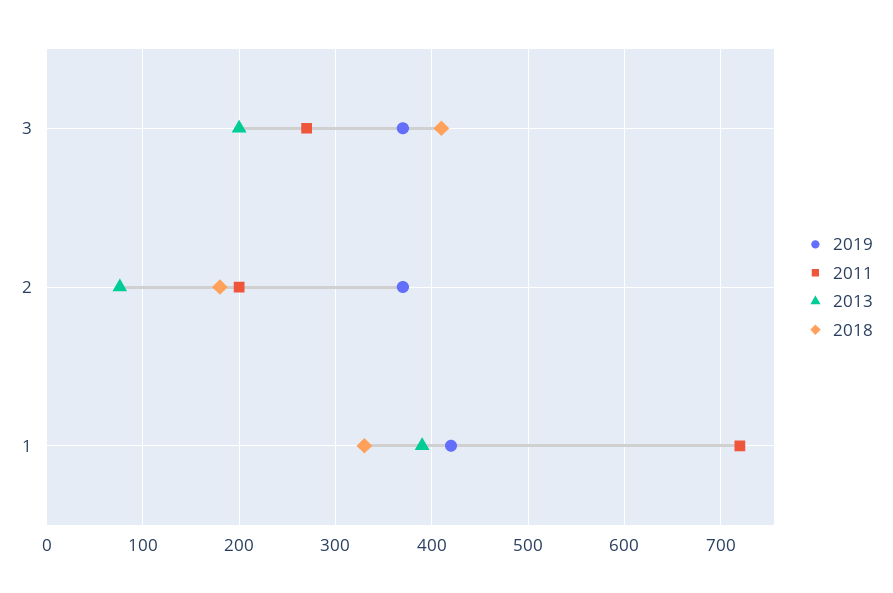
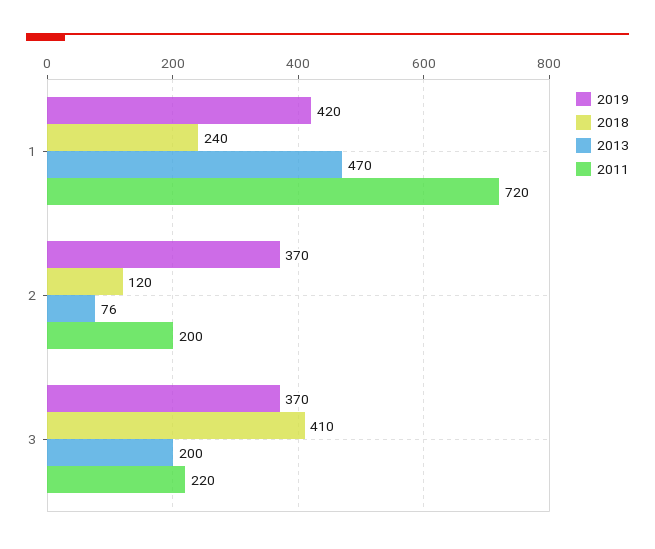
  {
    "2019": {
      "3": 370,
      "2": 370,
      "1": 420
    },
    "2011": {
-     "3": 270,
+     "3": 220,
      "2": 200,
      "1": 720
    },
    "2013": {
      "3": 200,
      "2": 76,
-     "1": 390
+     "1": 470
    },
    "2018": {
      "3": 410,
-     "2": 180,
+     "2": 120,
-     "1": 330
+     "1": 240
    }
  }

